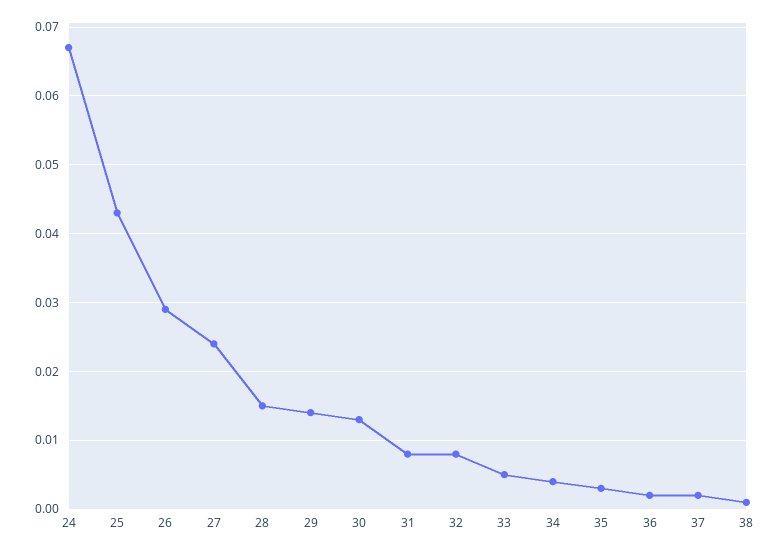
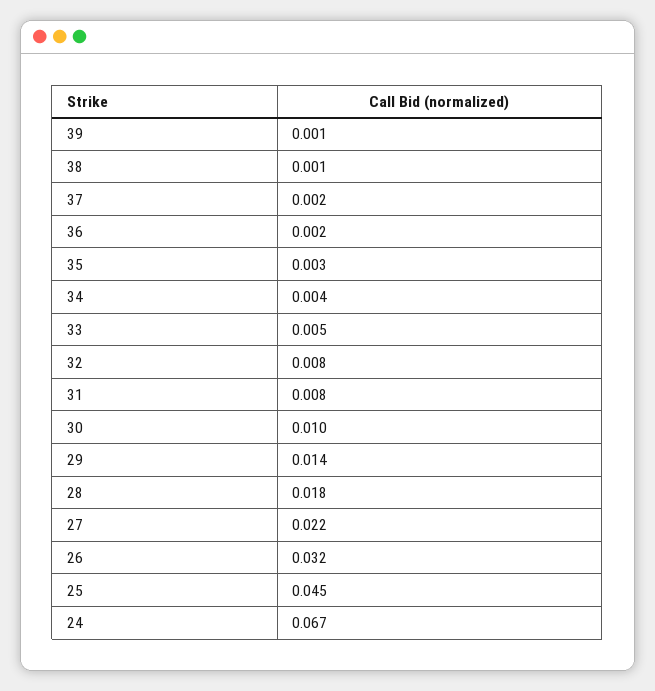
  {
    "24": 0.067,
-   "25": 0.043,
+   "25": 0.045,
-   "26": 0.029,
+   "26": 0.032,
-   "27": 0.024,
+   "27": 0.022,
-   "28": 0.015,
+   "28": 0.018,
    "29": 0.014,
-   "30": 0.013,
+   "30": 0.01,
    "31": 0.008,
    "32": 0.008,
    "33": 0.005,
    "34": 0.004,
    "35": 0.003,
    "36": 0.002,
    "37": 0.002,
-   "38": 0.001
+   "38": 0.001,
+   "39": 0.001
  }

